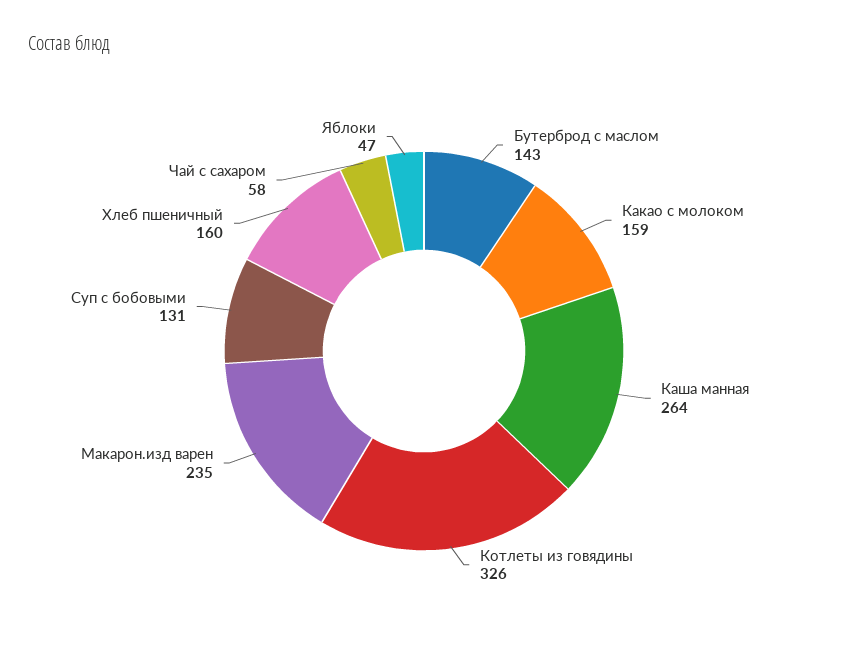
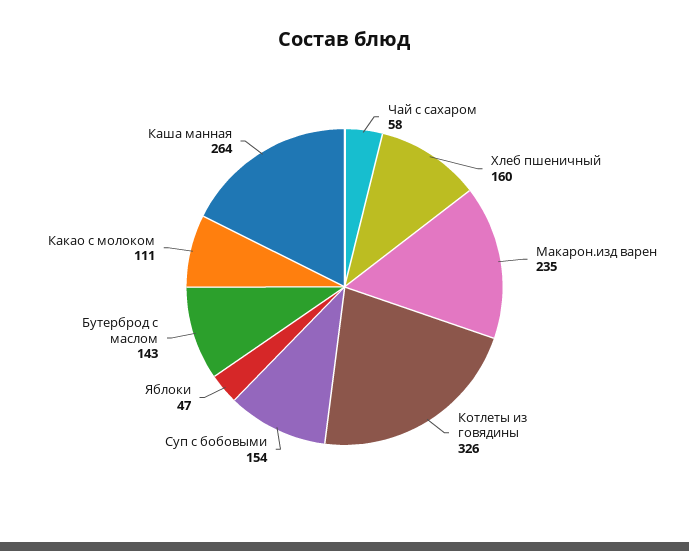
  {
    "Бутерброд с маслом": 143,
-   "Какао с молоком": 159,
+   "Какао с молоком": 111,
    "Каша манная": 264,
    "Котлеты из говядины": 326,
    "Макарон.изд варен": 235,
-   "Суп с бобовыми": 131,
+   "Суп с бобовыми": 154,
    "Хлеб пшеничный": 160,
    "Чай с сахаром": 58,
    "Яблоки": 47
  }

